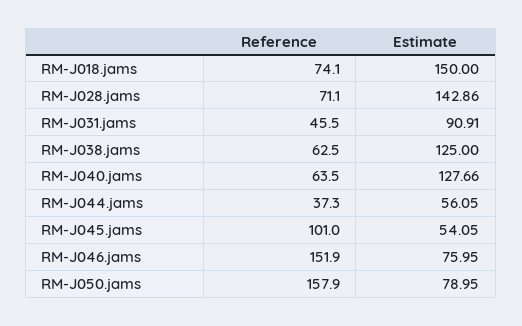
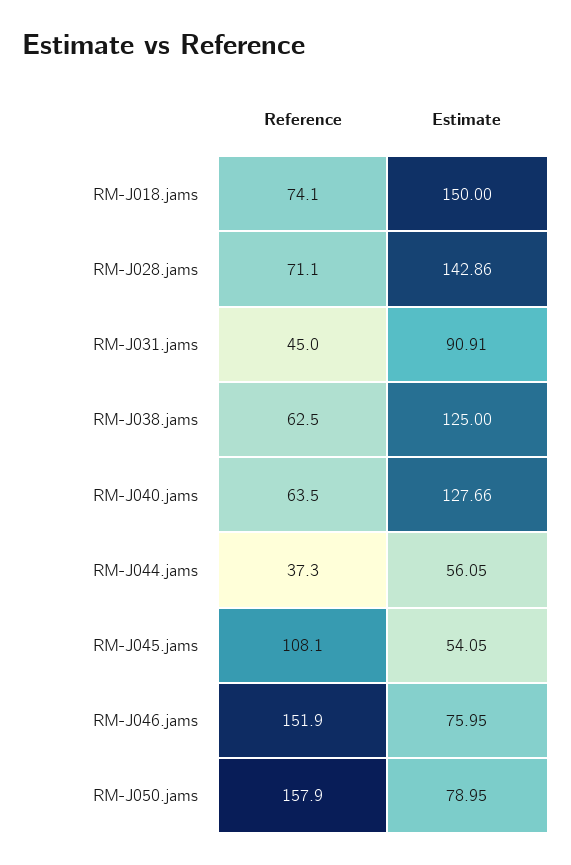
  {
    "Reference": {
      "RM-J018.jams": 74.1,
      "RM-J028.jams": 71.1,
-     "RM-J031.jams": 45.5,
+     "RM-J031.jams": 45,
      "RM-J038.jams": 62.5,
      "RM-J040.jams": 63.5,
      "RM-J044.jams": 37.3,
-     "RM-J045.jams": 101,
+     "RM-J045.jams": 108.1,
      "RM-J046.jams": 151.9,
      "RM-J050.jams": 157.9
    },
    "Estimate": {
      "RM-J018.jams": 150,
      "RM-J028.jams": 142.86,
      "RM-J031.jams": 90.91,
      "RM-J038.jams": 125,
      "RM-J040.jams": 127.66,
      "RM-J044.jams": 56.05,
      "RM-J045.jams": 54.05,
      "RM-J046.jams": 75.95,
      "RM-J050.jams": 78.95
    }
  }

